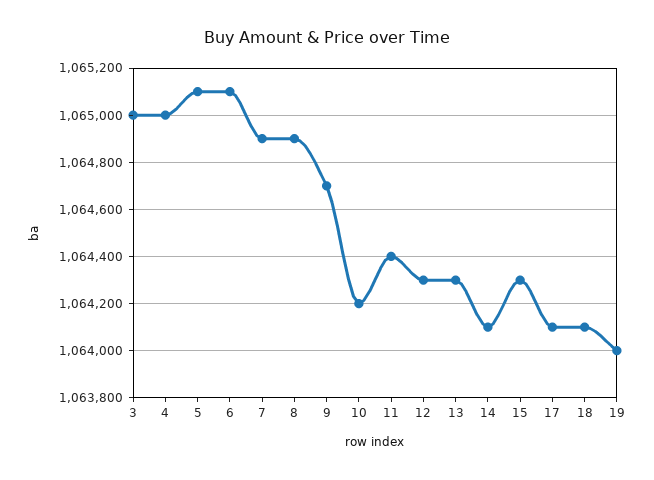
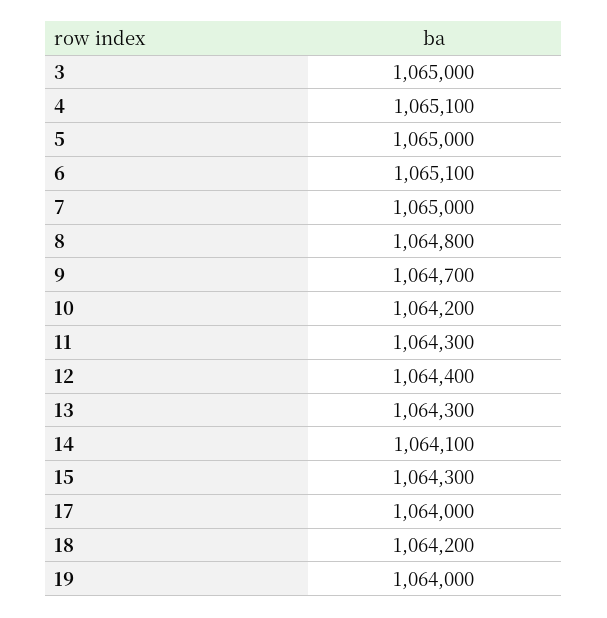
  {
    "3": 1065000,
-   "4": 1065000,
+   "4": 1065100,
-   "5": 1065100,
+   "5": 1065000,
    "6": 1065100,
-   "7": 1064900,
+   "7": 1065000,
-   "8": 1064900,
+   "8": 1064800,
    "9": 1064700,
    "10": 1064200,
-   "11": 1064400,
+   "11": 1064300,
-   "12": 1064300,
+   "12": 1064400,
    "13": 1064300,
    "14": 1064100,
    "15": 1064300,
-   "17": 1064100,
+   "17": 1064000,
-   "18": 1064100,
+   "18": 1064200,
    "19": 1064000
  }

